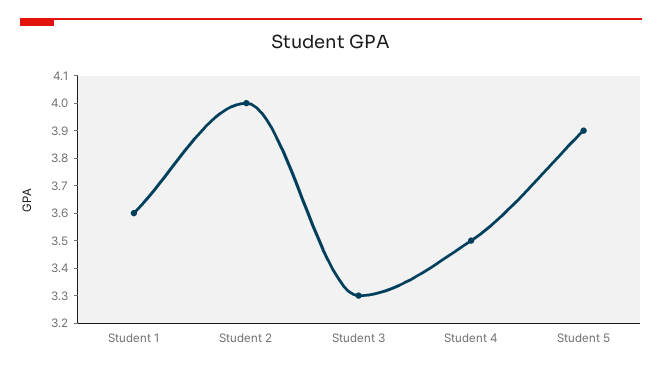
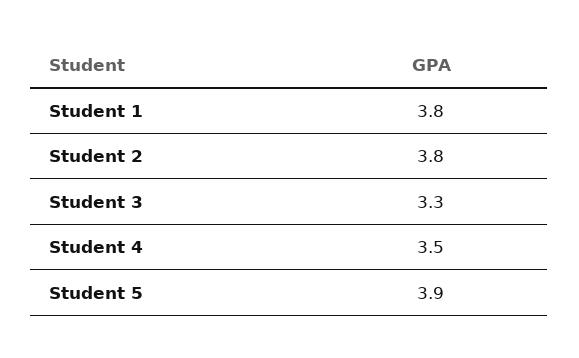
  {
-   "Student 1": 3.6,
+   "Student 1": 3.8,
-   "Student 2": 4,
+   "Student 2": 3.8,
    "Student 3": 3.3,
    "Student 4": 3.5,
    "Student 5": 3.9
  }

